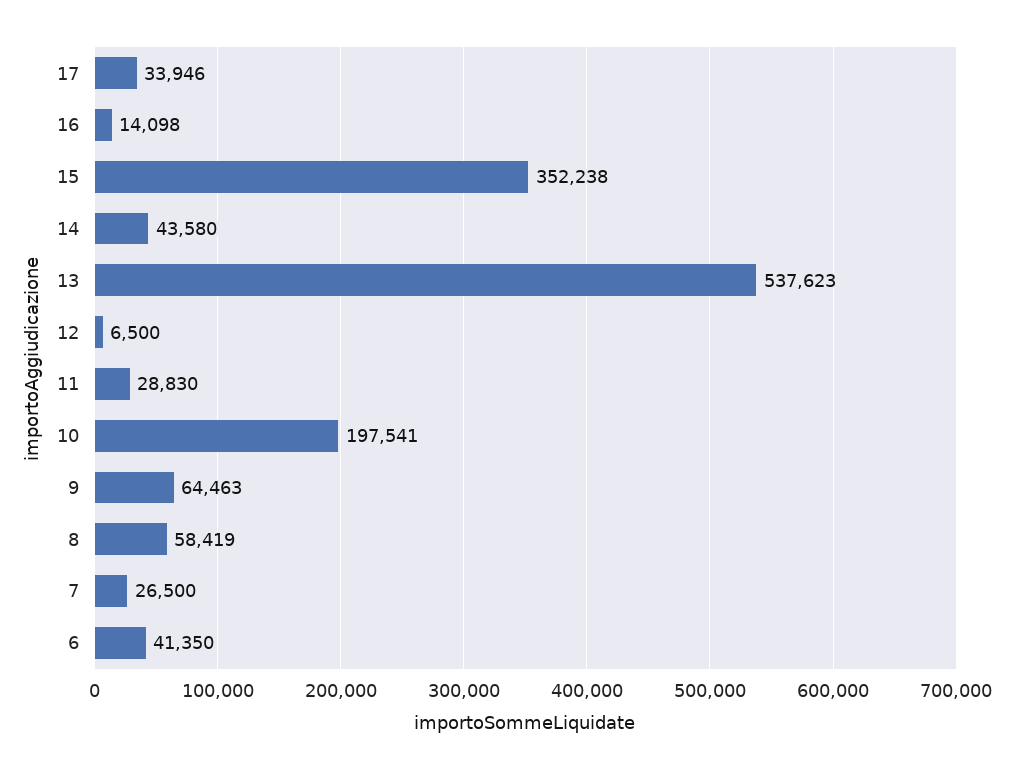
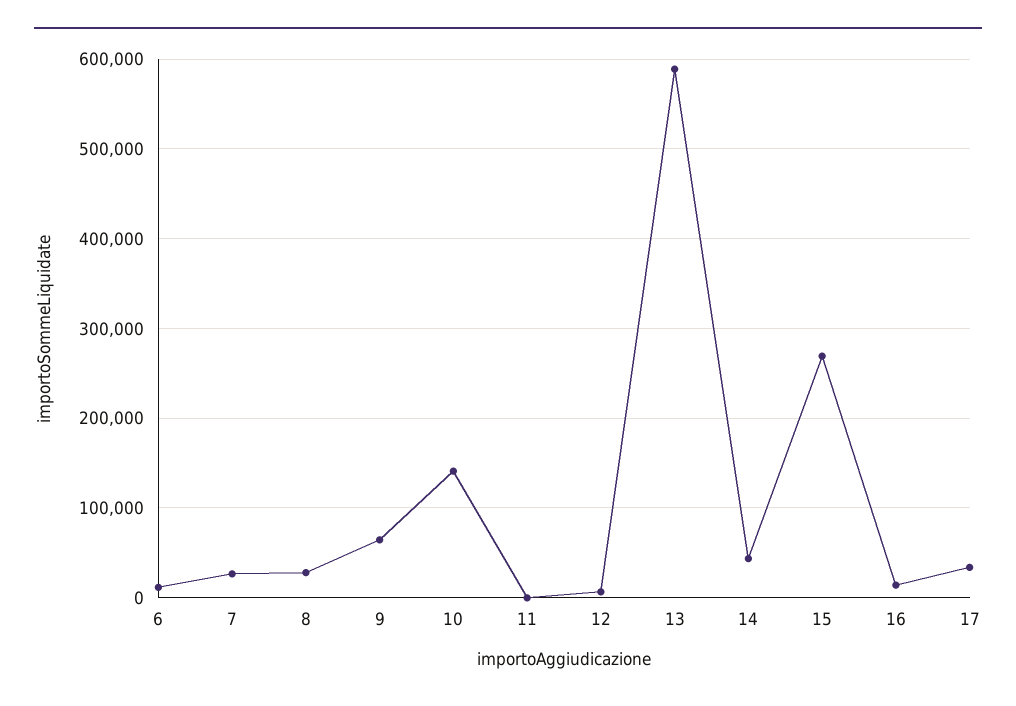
  {
    "17": 33946,
    "16": 14098,
-   "15": 352238,
+   "15": 270000,
    "14": 43580,
-   "13": 537623,
+   "13": 590000,
    "12": 6500,
-   "11": 28830,
+   "11": 0,
-   "10": 197541,
+   "10": 140000,
    "9": 64463,
-   "8": 58419,
+   "8": 30000,
    "7": 26500,
-   "6": 41350
+   "6": 10000
  }

